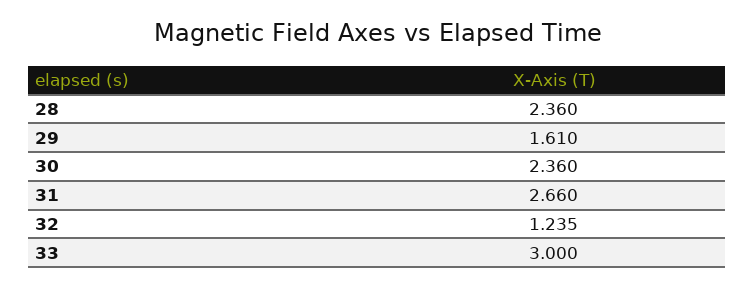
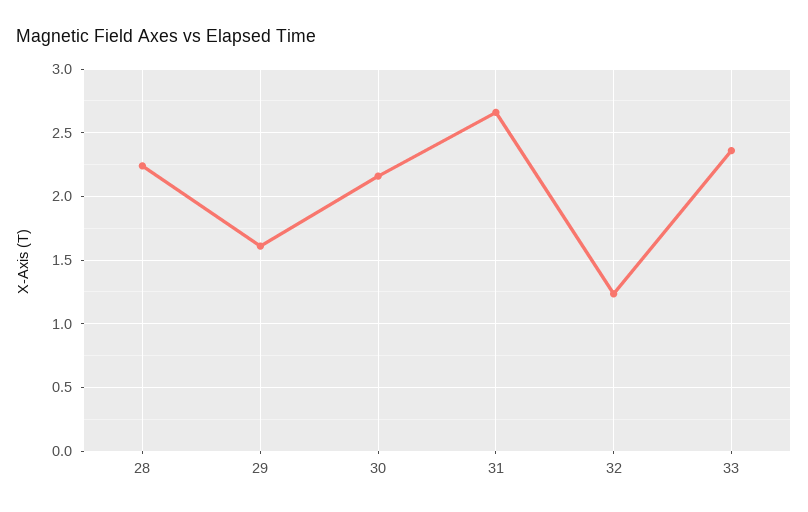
  {
-   "28": 2.36,
+   "28": 2.25,
    "29": 1.61,
-   "30": 2.36,
+   "30": 2.15,
    "31": 2.66,
    "32": 1.235,
-   "33": 3
+   "33": 2.35
  }

